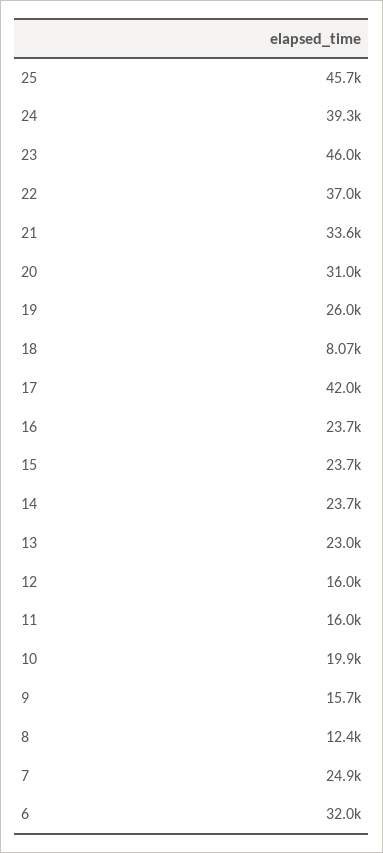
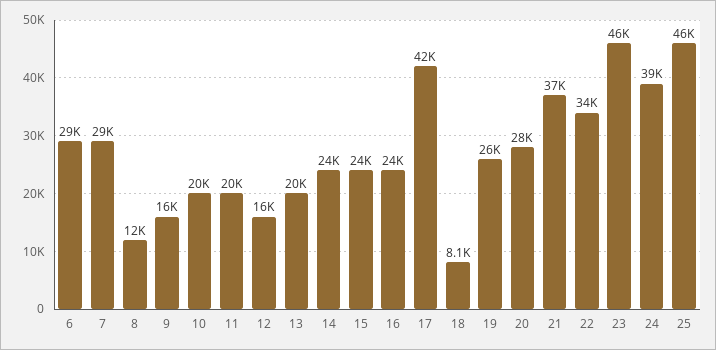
  {
    "25": 45700,
    "24": 39300,
    "23": 46000,
-   "22": 37000,
+   "22": 34000,
-   "21": 33600,
+   "21": 37000,
-   "20": 31000,
+   "20": 28000,
    "19": 26000,
    "18": 8070,
    "17": 42000,
    "16": 23700,
    "15": 23700,
    "14": 23700,
-   "13": 23000,
+   "13": 20000,
    "12": 16000,
-   "11": 16000,
+   "11": 20000,
    "10": 19900,
    "9": 15700,
    "8": 12400,
-   "7": 24900,
+   "7": 29000,
-   "6": 32000
+   "6": 29000
  }

